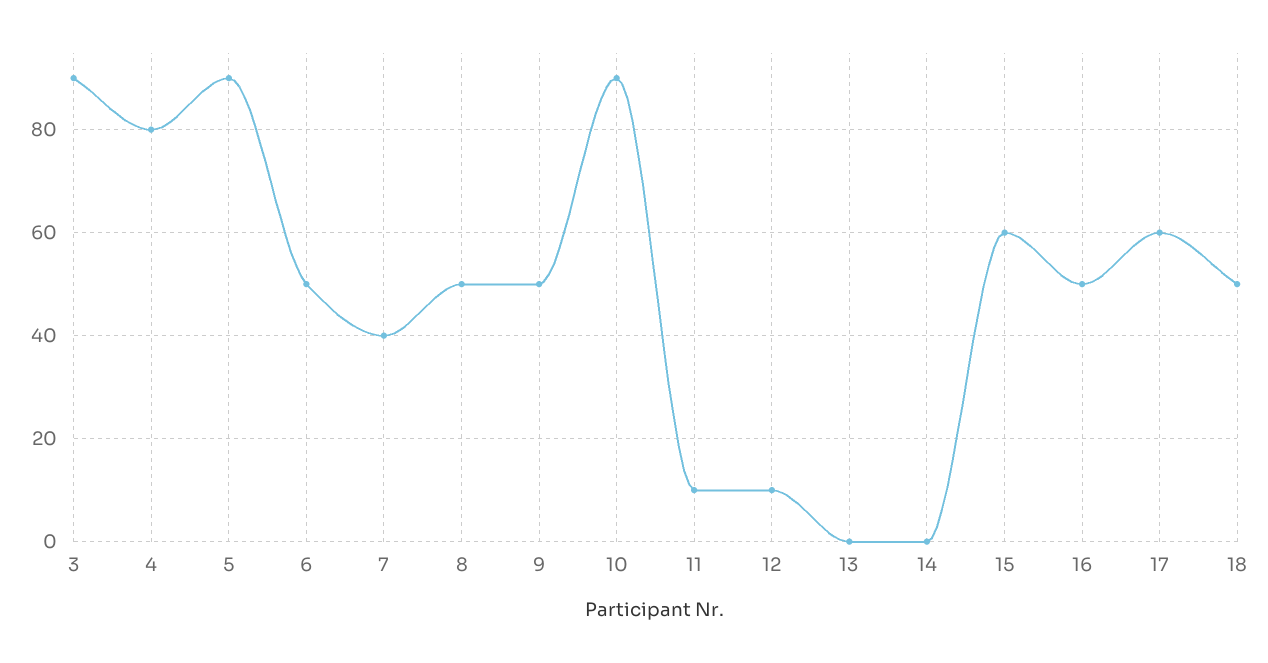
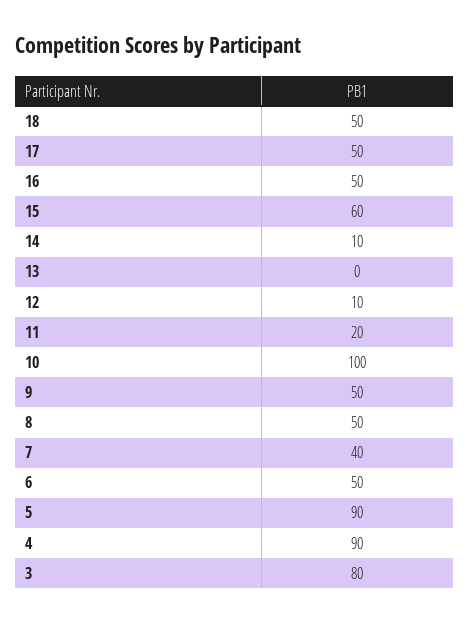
  {
-   "3": 90,
+   "3": 80,
-   "4": 80,
+   "4": 90,
    "5": 90,
    "6": 50,
    "7": 40,
    "8": 50,
    "9": 50,
-   "10": 90,
+   "10": 100,
-   "11": 10,
+   "11": 20,
    "12": 10,
    "13": 0,
-   "14": 0,
+   "14": 10,
    "15": 60,
    "16": 50,
-   "17": 60,
+   "17": 50,
    "18": 50
  }

